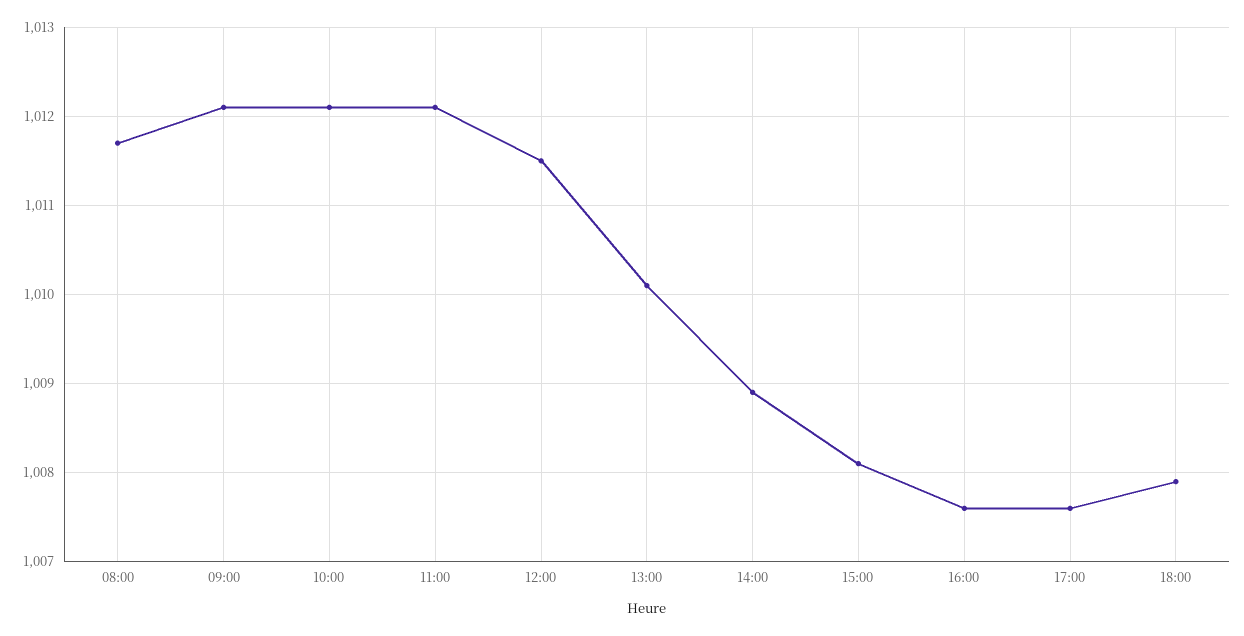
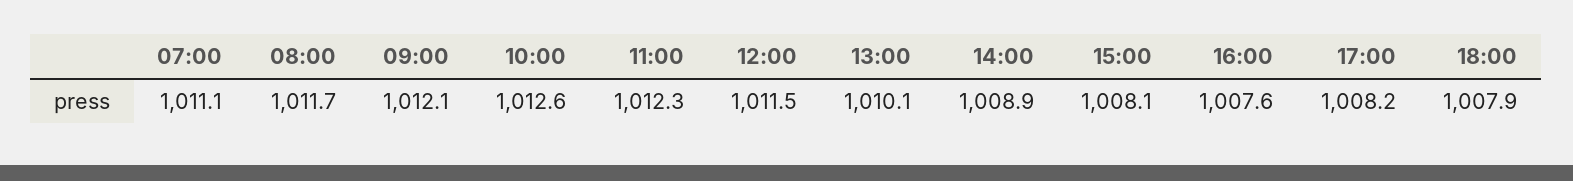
  {
    "08:00": 1011.7,
    "09:00": 1012.1,
-   "10:00": 1012.1,
+   "10:00": 1012.6,
-   "11:00": 1012.1,
+   "11:00": 1012.3,
    "12:00": 1011.5,
    "13:00": 1010.1,
    "14:00": 1008.9,
    "15:00": 1008.1,
    "16:00": 1007.6,
-   "17:00": 1007.6,
+   "17:00": 1008.2,
-   "18:00": 1007.9
+   "18:00": 1007.9,
+   "07:00": 1011.1
  }

